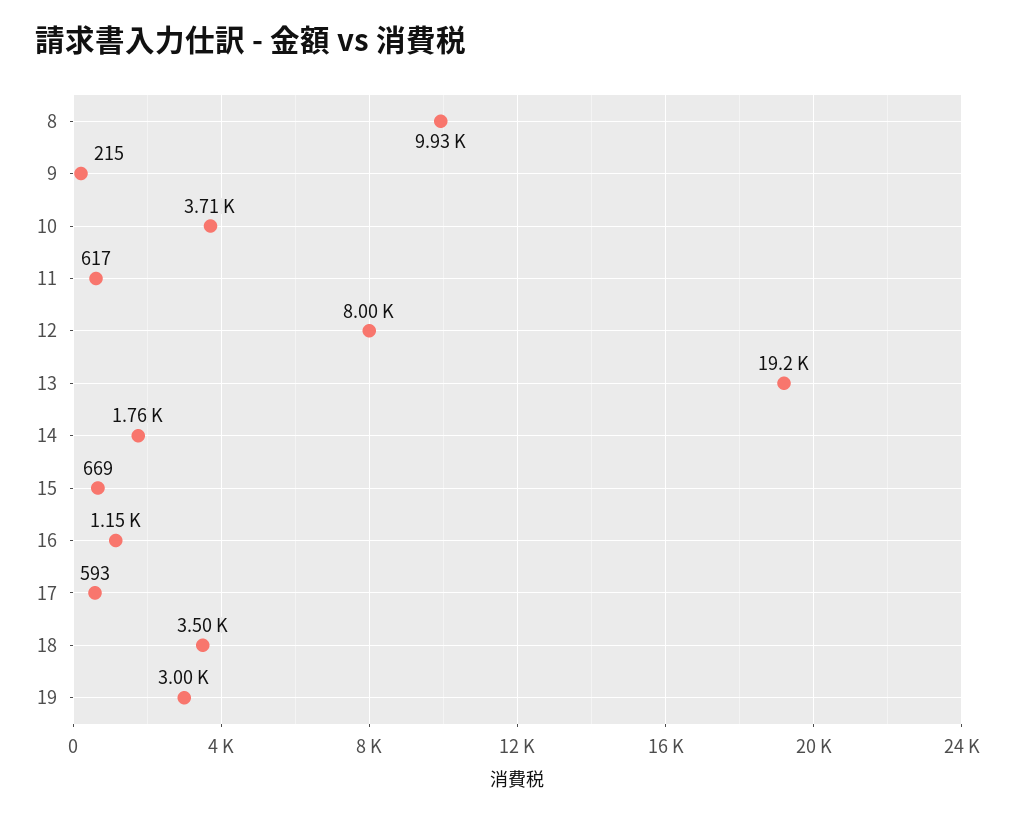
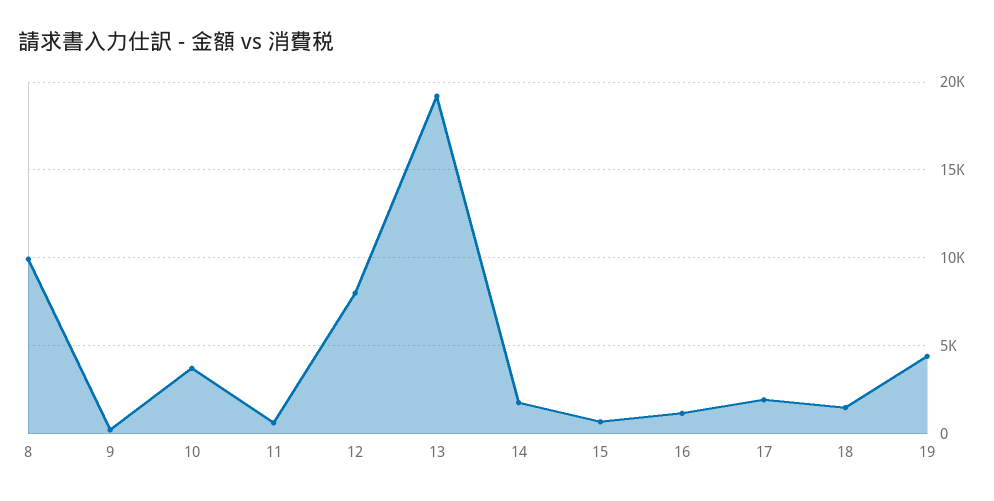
  {
    "8": 9930,
    "9": 215,
    "10": 3710,
    "11": 617,
    "12": 8000,
    "13": 19200,
    "14": 1760,
    "15": 669,
    "16": 1150,
-   "17": 593,
+   "17": 2000,
-   "18": 3500,
+   "18": 1500,
-   "19": 3000
+   "19": 4500
  }

